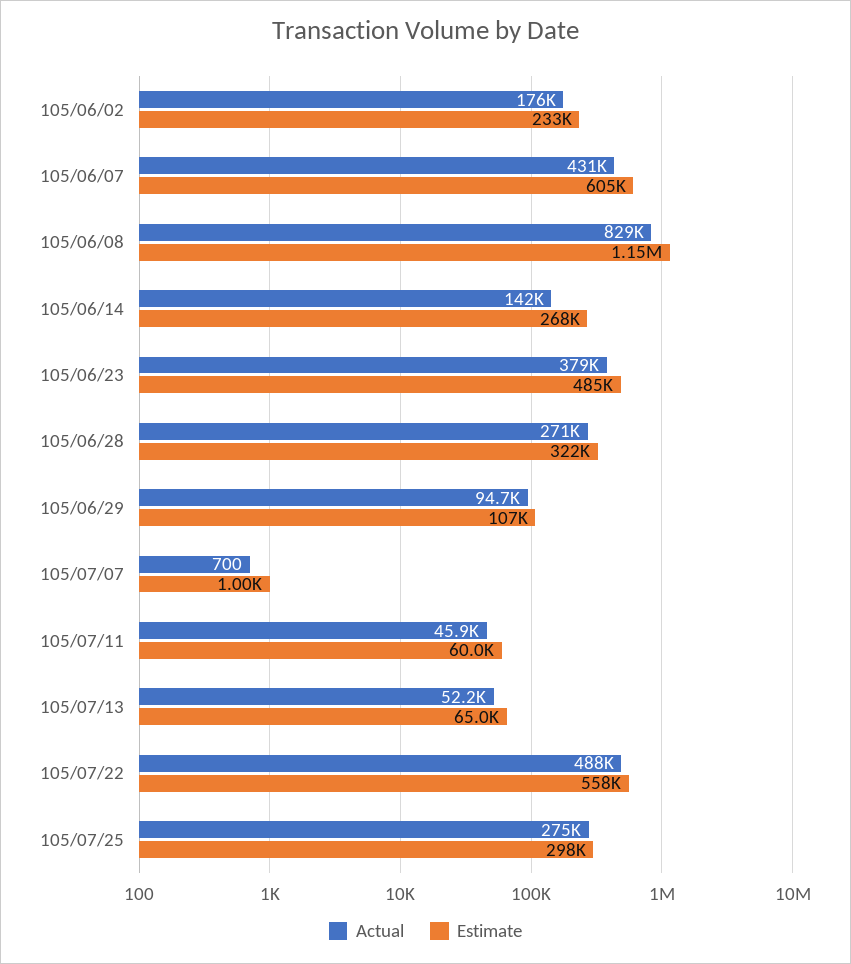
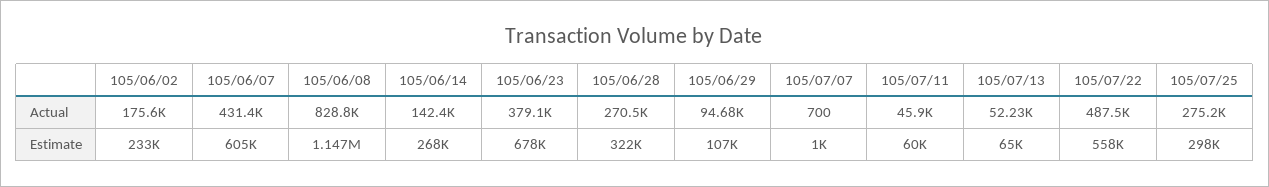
  {
    "Actual": {
      "105/06/02": 175600,
      "105/06/07": 431400,
      "105/06/08": 828800,
      "105/06/14": 142400,
      "105/06/23": 379100,
      "105/06/28": 270500,
      "105/06/29": 94680,
      "105/07/07": 700,
      "105/07/11": 45900,
      "105/07/13": 52230,
      "105/07/22": 487500,
      "105/07/25": 275200
    },
    "Estimate": {
      "105/06/02": 233000,
      "105/06/07": 605000,
      "105/06/08": 1147000,
      "105/06/14": 268000,
-     "105/06/23": 485000,
+     "105/06/23": 678000,
      "105/06/28": 322000,
      "105/06/29": 107000,
      "105/07/07": 1000,
      "105/07/11": 60000,
      "105/07/13": 65000,
      "105/07/22": 558000,
      "105/07/25": 298000
    }
  }

